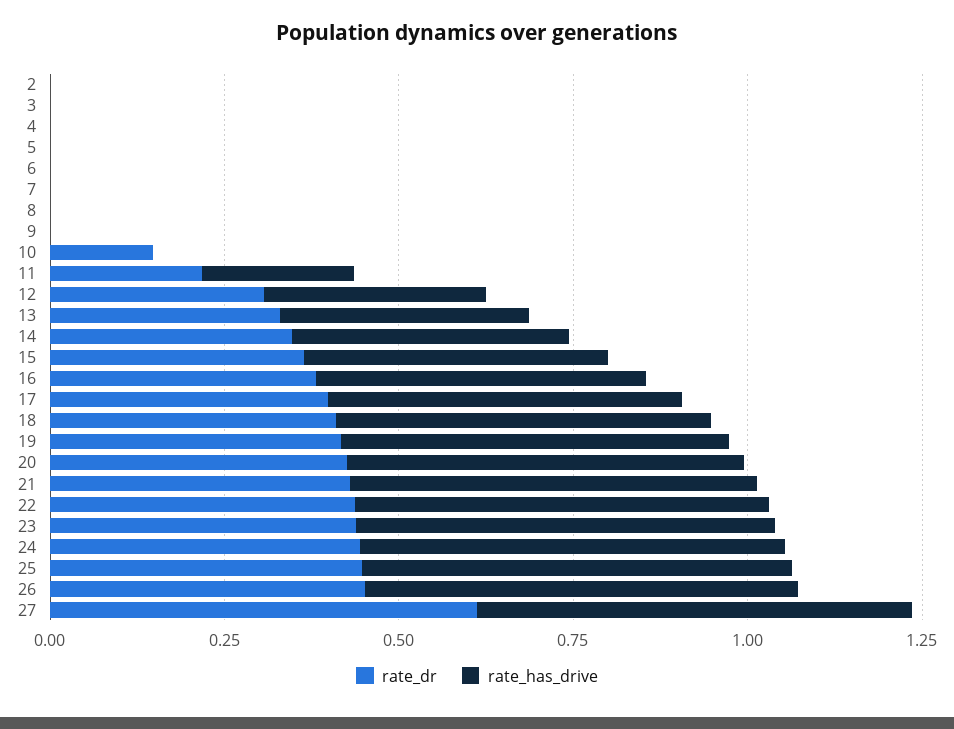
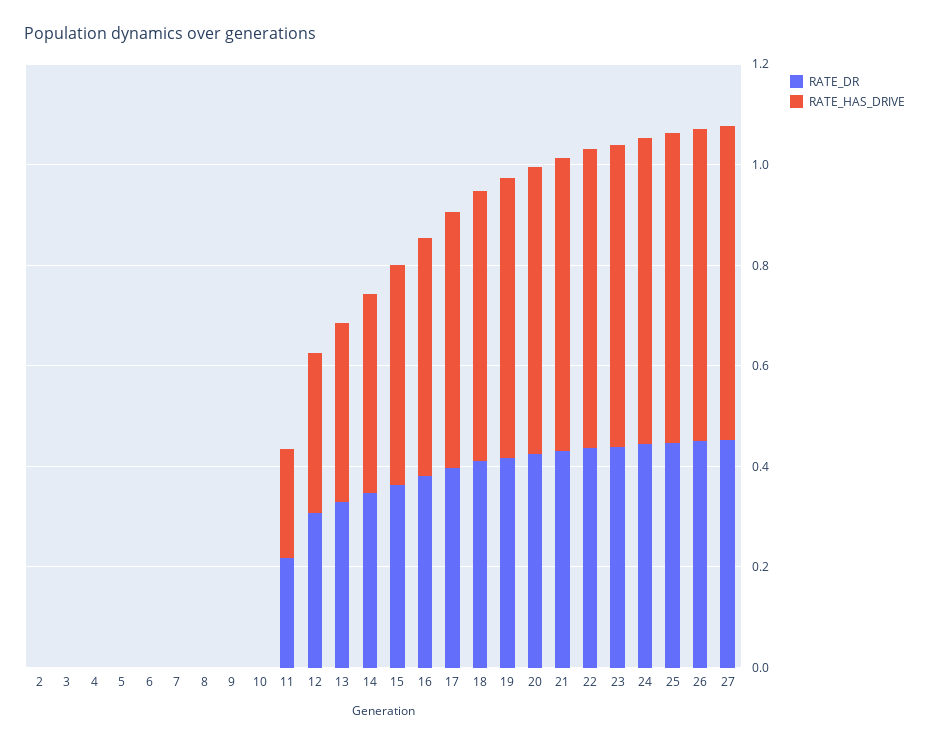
  {
    "rate_dr": {
      "2": 0,
      "3": 0,
      "4": 0,
      "5": 0,
      "6": 0,
      "7": 0,
      "8": 0,
      "9": 0,
-     "10": 0.15,
+     "10": 0,
      "11": 0.2,
      "12": 0.3,
      "13": 0.35,
      "14": 0.35,
      "15": 0.35,
      "16": 0.4,
      "17": 0.4,
      "18": 0.4,
      "19": 0.4,
      "20": 0.4,
      "21": 0.45,
      "22": 0.45,
      "23": 0.45,
      "24": 0.45,
      "25": 0.45,
      "26": 0.45,
-     "27": 0.6
+     "27": 0.45
    },
    "rate_has_drive": {
      "2": 0,
      "3": 0,
      "4": 0,
      "5": 0,
      "6": 0,
      "7": 0,
      "8": 0,
      "9": 0,
      "10": 0,
      "11": 0.2,
      "12": 0.3,
      "13": 0.35,
      "14": 0.4,
      "15": 0.45,
      "16": 0.45,
      "17": 0.5,
      "18": 0.55,
      "19": 0.55,
      "20": 0.55,
      "21": 0.6,
      "22": 0.6,
      "23": 0.6,
      "24": 0.6,
      "25": 0.6,
      "26": 0.6,
      "27": 0.6
    }
  }

